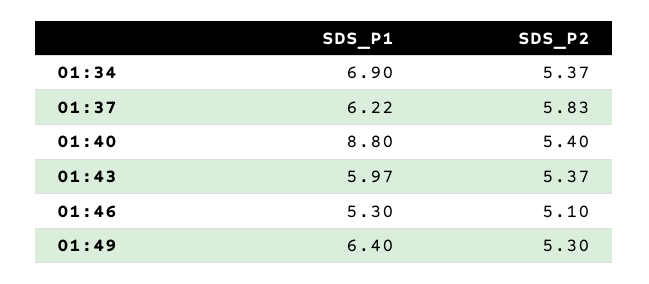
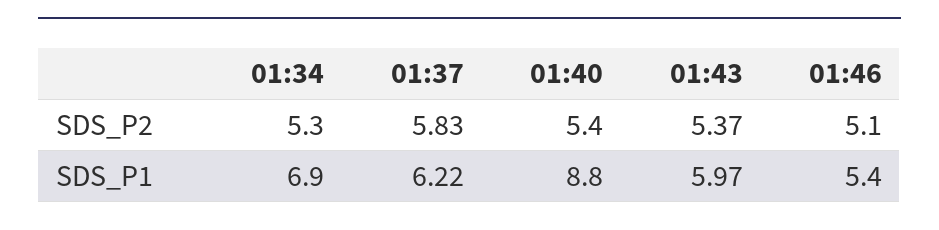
  {
    "SDS_P1": {
      "01:34": 6.9,
      "01:37": 6.22,
      "01:40": 8.8,
      "01:43": 5.97,
-     "01:46": 5.3,
+     "01:46": 5.4
-     "01:49": 6.4
    },
    "SDS_P2": {
-     "01:34": 5.37,
+     "01:34": 5.3,
      "01:37": 5.83,
      "01:40": 5.4,
      "01:43": 5.37,
-     "01:46": 5.1,
+     "01:46": 5.1
-     "01:49": 5.3
    }
  }

